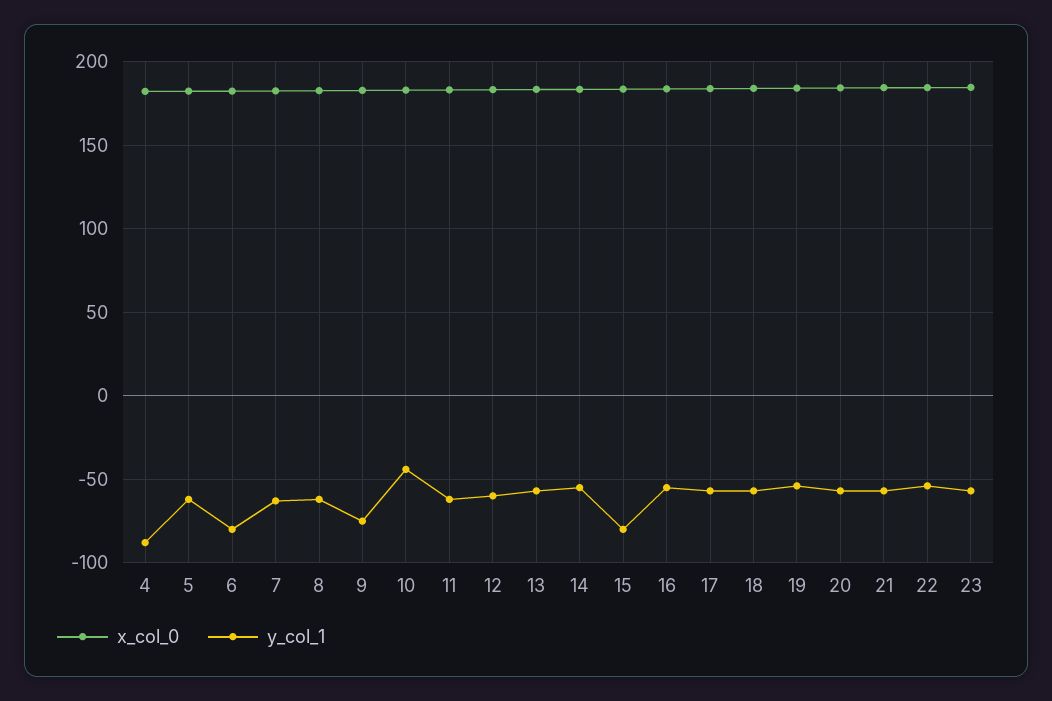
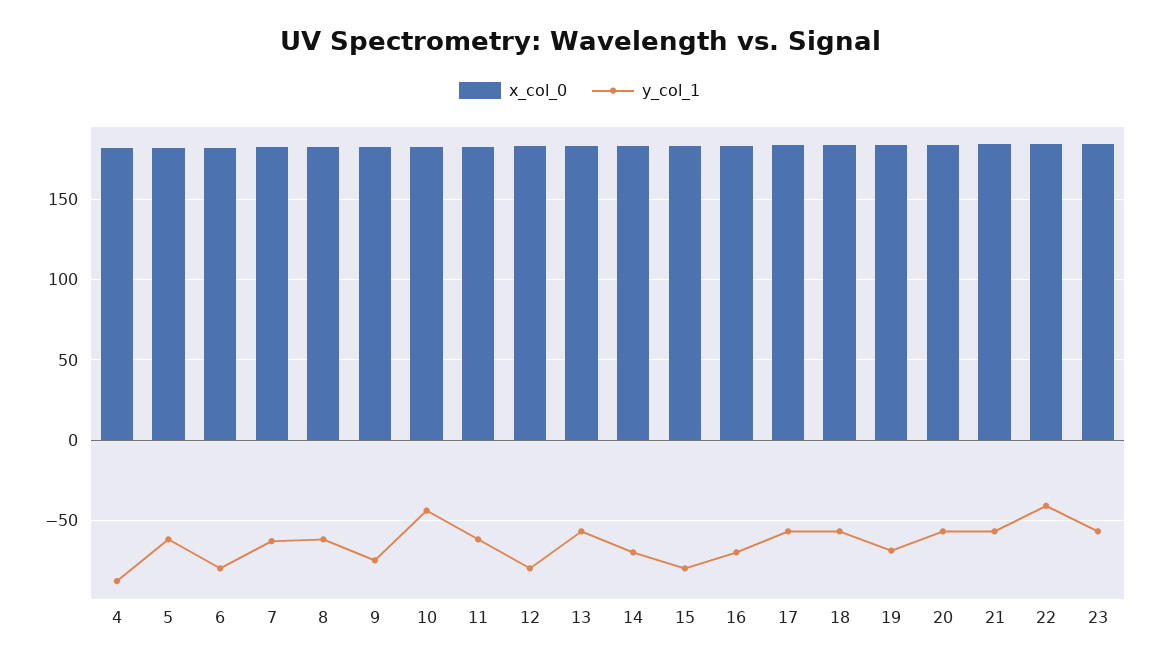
  {
    "x_col_0": {
      "4": 180,
      "5": 180,
      "6": 185,
      "7": 185,
      "8": 185,
      "9": 185,
      "10": 185,
      "11": 185,
      "12": 185,
      "13": 185,
      "14": 185,
      "15": 185,
      "16": 185,
      "17": 185,
      "18": 185,
      "19": 185,
      "20": 185,
      "21": 185,
      "22": 185,
      "23": 185
    },
    "y_col_1": {
      "4": -90,
      "5": -60,
      "6": -80,
      "7": -65,
      "8": -60,
      "9": -75,
      "10": -45,
      "11": -60,
-     "12": -60,
+     "12": -80,
      "13": -55,
-     "14": -55,
+     "14": -70,
      "15": -80,
-     "16": -55,
+     "16": -70,
      "17": -55,
      "18": -55,
-     "19": -55,
+     "19": -70,
      "20": -55,
      "21": -55,
-     "22": -55,
+     "22": -40,
      "23": -55
    }
  }

